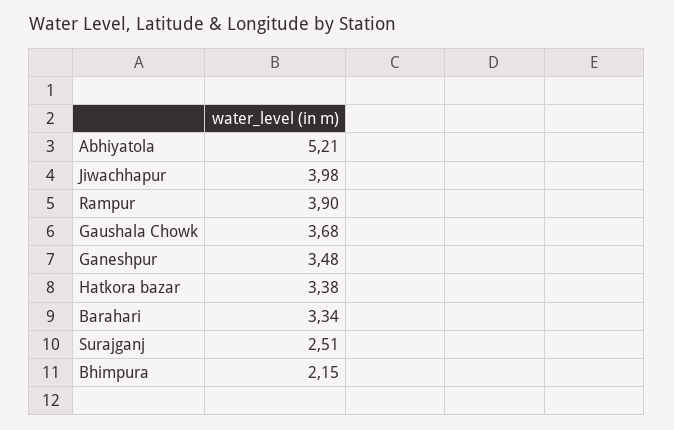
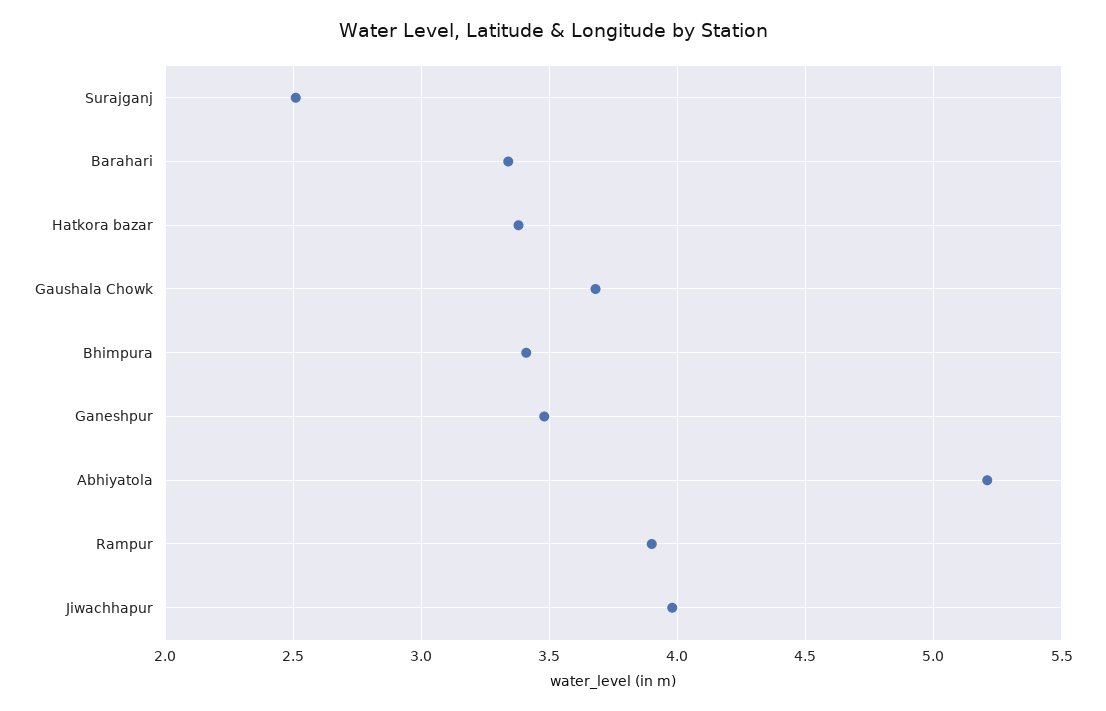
  {
    "Abhiyatola": 5.21,
    "Jiwachhapur": 3.98,
    "Rampur": 3.9,
    "Gaushala Chowk": 3.68,
    "Ganeshpur": 3.48,
    "Hatkora bazar": 3.38,
    "Barahari": 3.34,
    "Surajganj": 2.51,
-   "Bhimpura": 2.15
+   "Bhimpura": 3.4
  }

